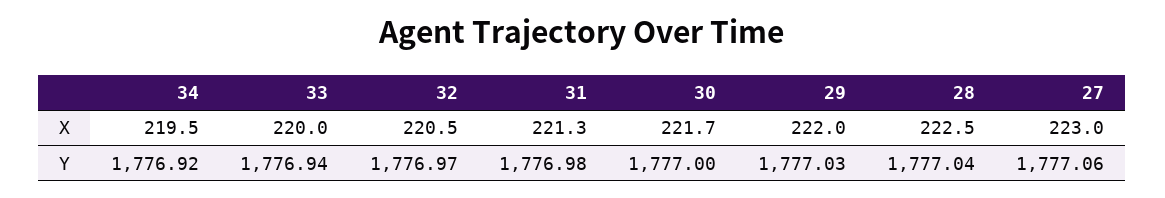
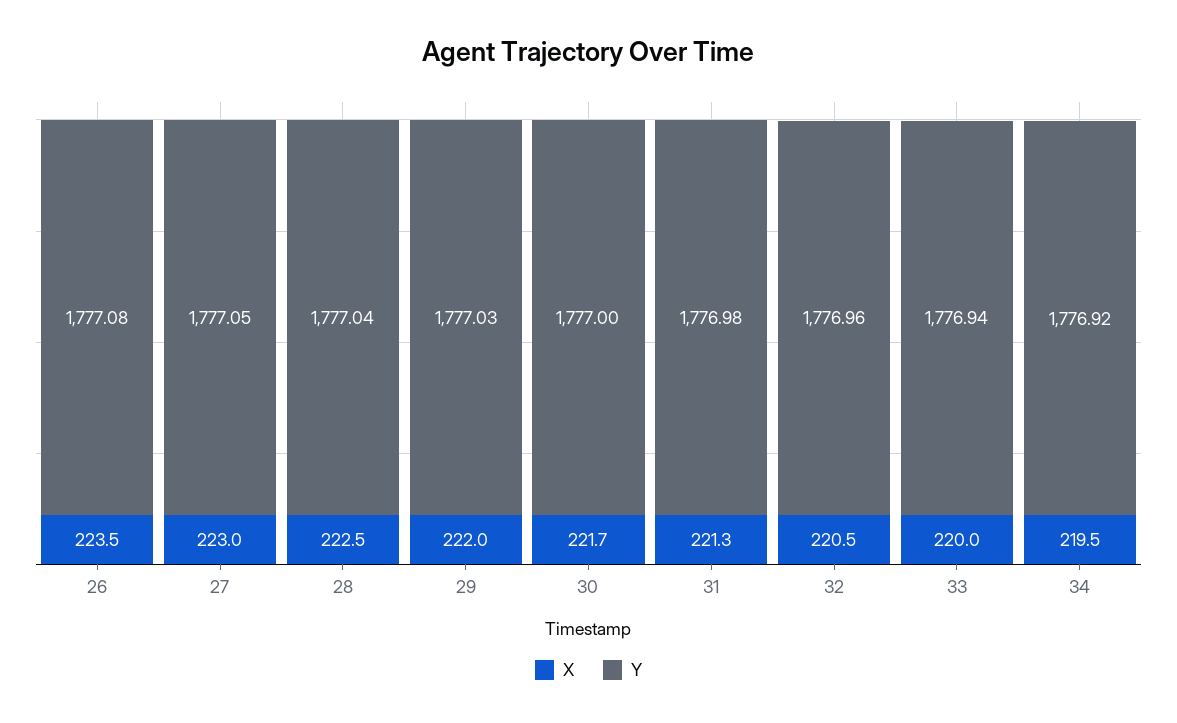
  {
    "X": {
      "34": 219.5,
      "33": 220,
      "32": 220.5,
      "31": 221.3,
      "30": 221.7,
      "29": 222,
      "28": 222.5,
-     "27": 223
+     "27": 223,
+     "26": 223.5
    },
    "Y": {
      "34": 1776.92,
      "33": 1776.94,
-     "32": 1776.97,
+     "32": 1776.96,
      "31": 1776.98,
      "30": 1777,
      "29": 1777.03,
      "28": 1777.04,
-     "27": 1777.06
+     "27": 1777.05,
+     "26": 1777.08
    }
  }

